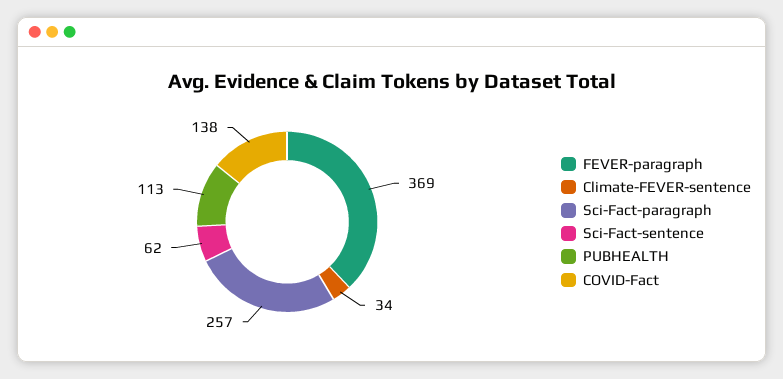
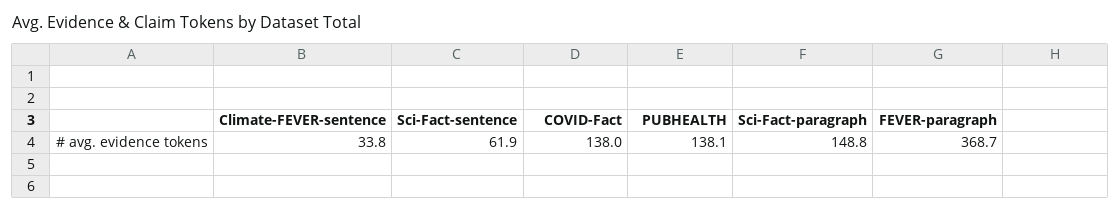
  {
    "FEVER-paragraph": 368.7,
    "Climate-FEVER-sentence": 33.8,
-   "Sci-Fact-paragraph": 257,
+   "Sci-Fact-paragraph": 148.8,
    "Sci-Fact-sentence": 61.9,
-   "PUBHEALTH": 113,
+   "PUBHEALTH": 138.1,
    "COVID-Fact": 138
  }

